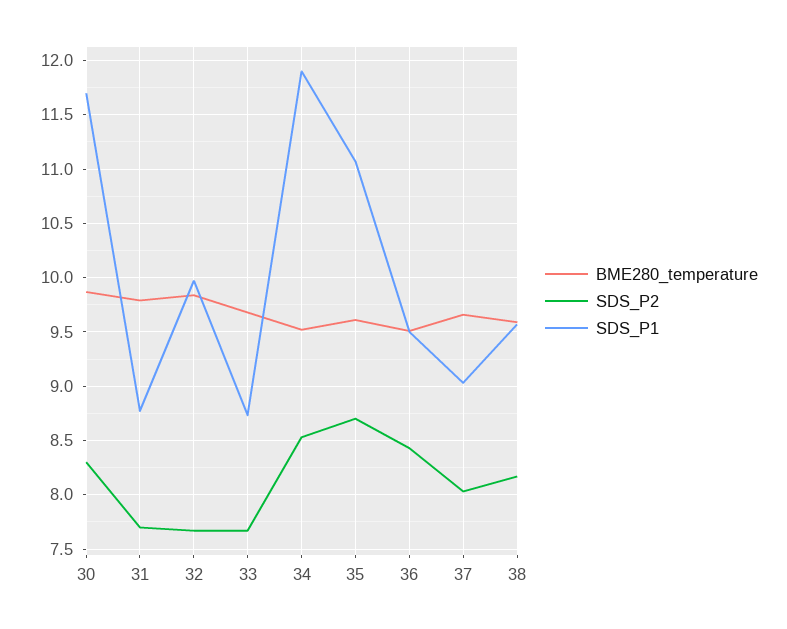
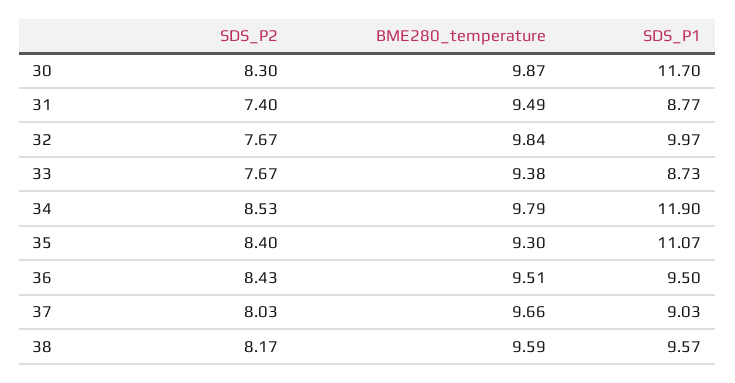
  {
    "BME280_temperature": {
      "30": 9.87,
-     "31": 9.8,
+     "31": 9.49,
      "32": 9.84,
-     "33": 9.7,
+     "33": 9.38,
-     "34": 9.5,
+     "34": 9.79,
-     "35": 9.6,
+     "35": 9.3,
      "36": 9.51,
      "37": 9.66,
      "38": 9.59
    },
    "SDS_P2": {
      "30": 8.3,
-     "31": 7.7,
+     "31": 7.4,
      "32": 7.67,
      "33": 7.67,
      "34": 8.53,
-     "35": 8.7,
+     "35": 8.4,
      "36": 8.43,
      "37": 8.03,
      "38": 8.17
    },
    "SDS_P1": {
      "30": 11.7,
      "31": 8.77,
      "32": 9.97,
      "33": 8.73,
      "34": 11.9,
      "35": 11.07,
      "36": 9.5,
      "37": 9.03,
      "38": 9.57
    }
  }

